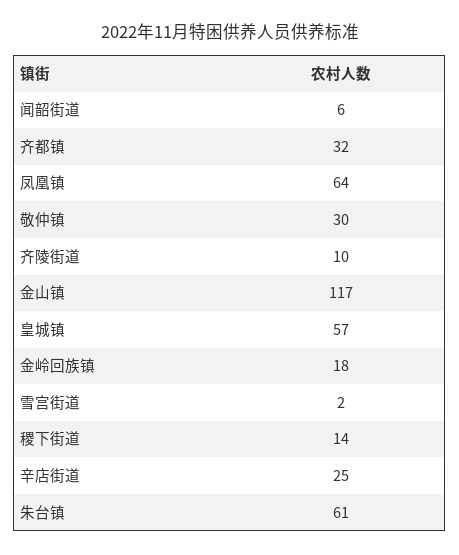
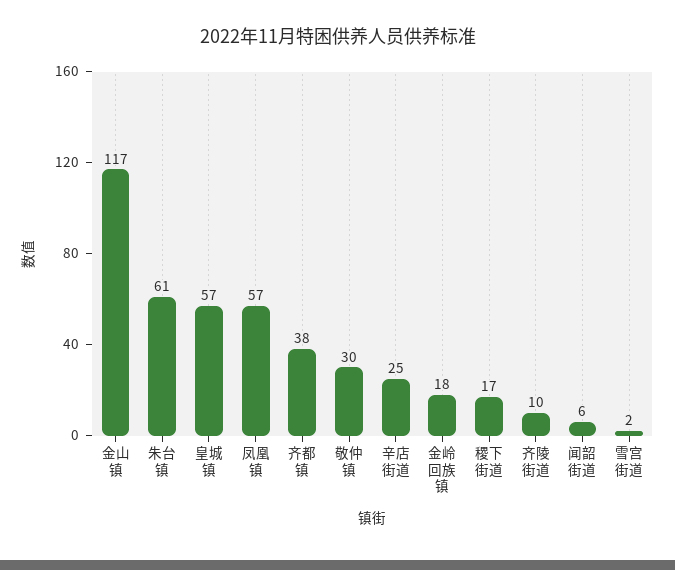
  {
    "闻韶街道": 6,
-   "齐都镇": 32,
+   "齐都镇": 38,
-   "凤凰镇": 64,
+   "凤凰镇": 57,
    "敬仲镇": 30,
    "齐陵街道": 10,
    "金山镇": 117,
    "皇城镇": 57,
    "金岭回族镇": 18,
    "雪宫街道": 2,
-   "稷下街道": 14,
+   "稷下街道": 17,
    "辛店街道": 25,
    "朱台镇": 61
  }

